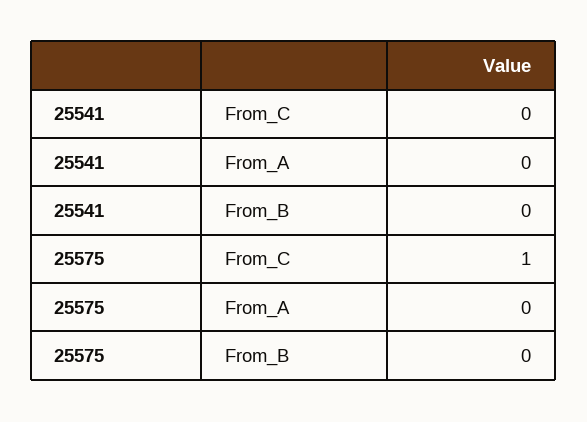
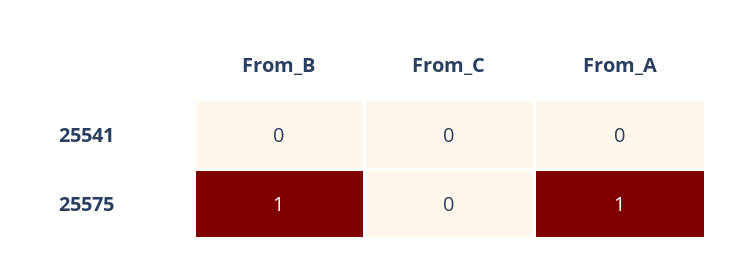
  {
    "25541": {
      "From_C": 0,
      "From_A": 0,
      "From_B": 0
    },
    "25575": {
-     "From_C": 1,
+     "From_C": 0,
-     "From_A": 0,
+     "From_A": 1,
-     "From_B": 0
+     "From_B": 1
    }
  }

